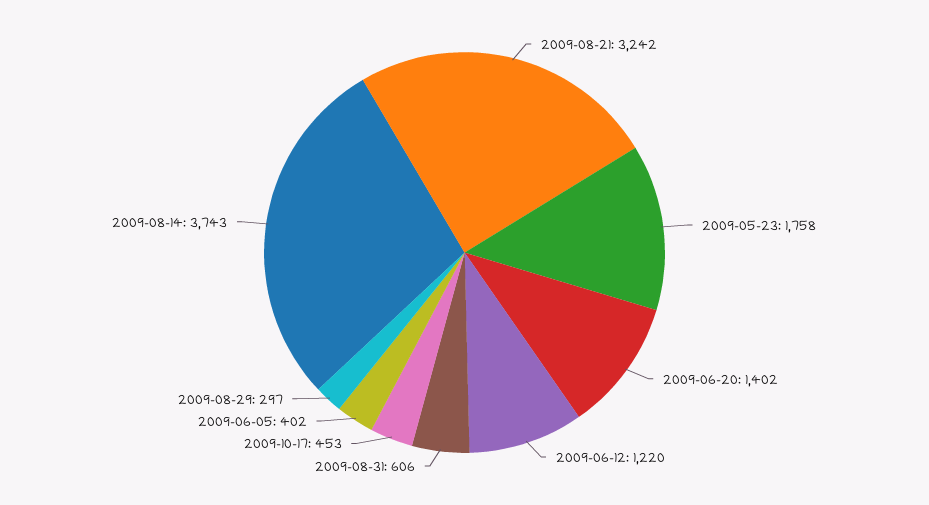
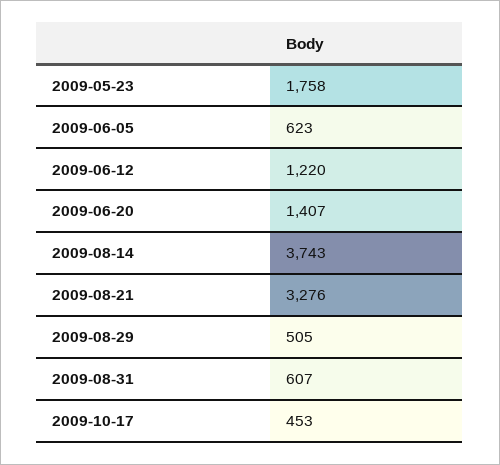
  {
-   "2009-08-21": 3242,
+   "2009-08-21": 3276,
    "2009-05-23": 1758,
-   "2009-06-20": 1402,
+   "2009-06-20": 1407,
    "2009-06-12": 1220,
-   "2009-08-31": 606,
+   "2009-08-31": 607,
    "2009-10-17": 453,
-   "2009-06-05": 402,
+   "2009-06-05": 623,
-   "2009-08-29": 297,
+   "2009-08-29": 505,
    "2009-08-14": 3743
  }

